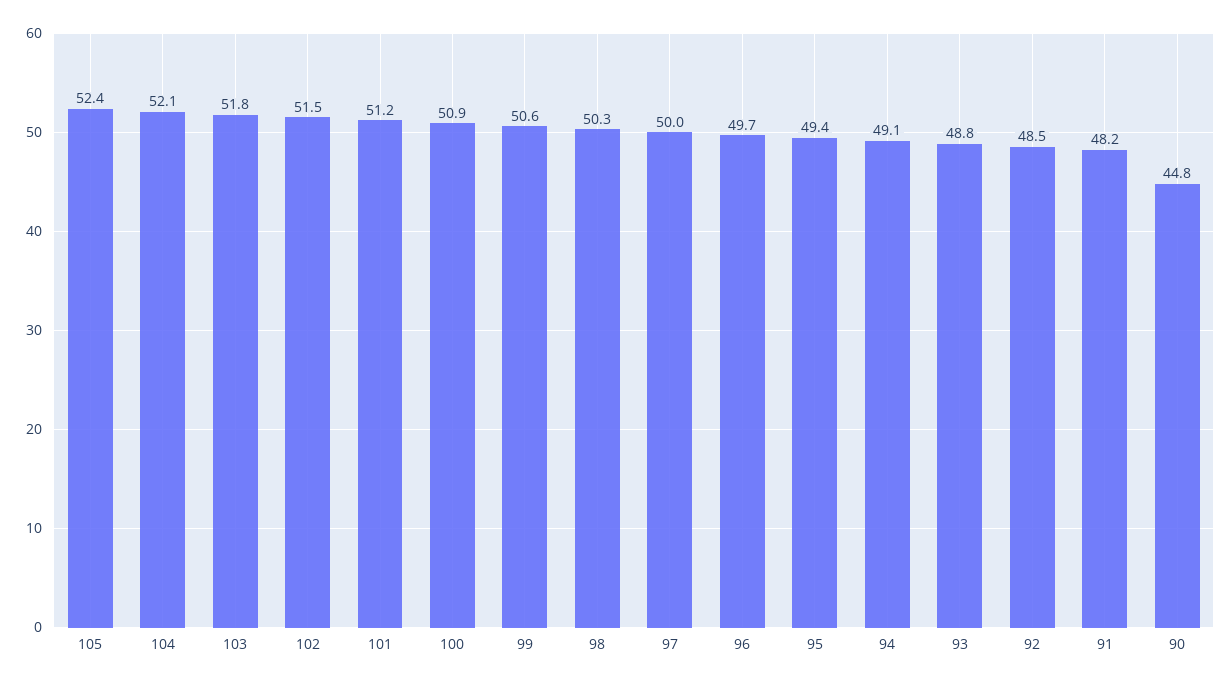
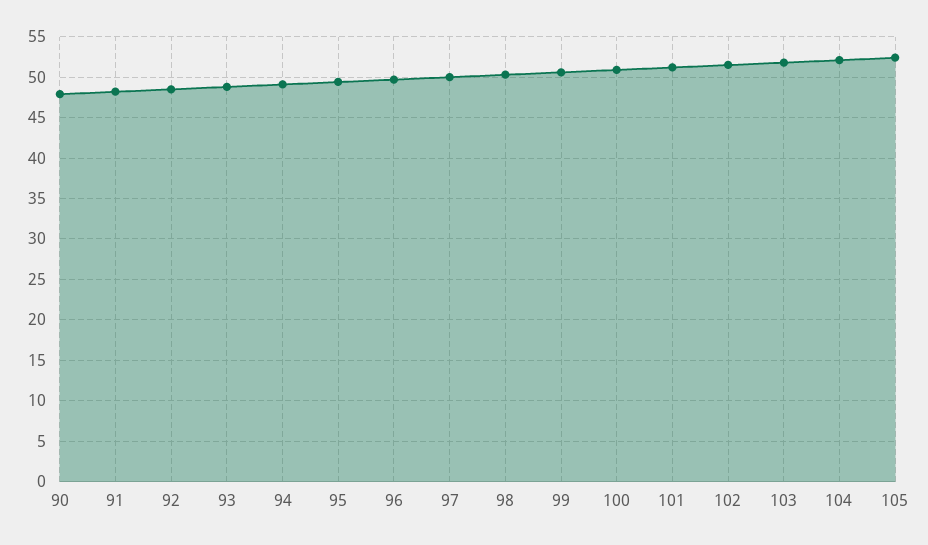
  {
    "105": 52.4,
    "104": 52.1,
    "103": 51.8,
    "102": 51.5,
    "101": 51.2,
    "100": 50.9,
    "99": 50.6,
    "98": 50.3,
    "97": 50,
    "96": 49.7,
    "95": 49.4,
    "94": 49.1,
    "93": 48.8,
    "92": 48.5,
    "91": 48.2,
-   "90": 44.8
+   "90": 48
  }

